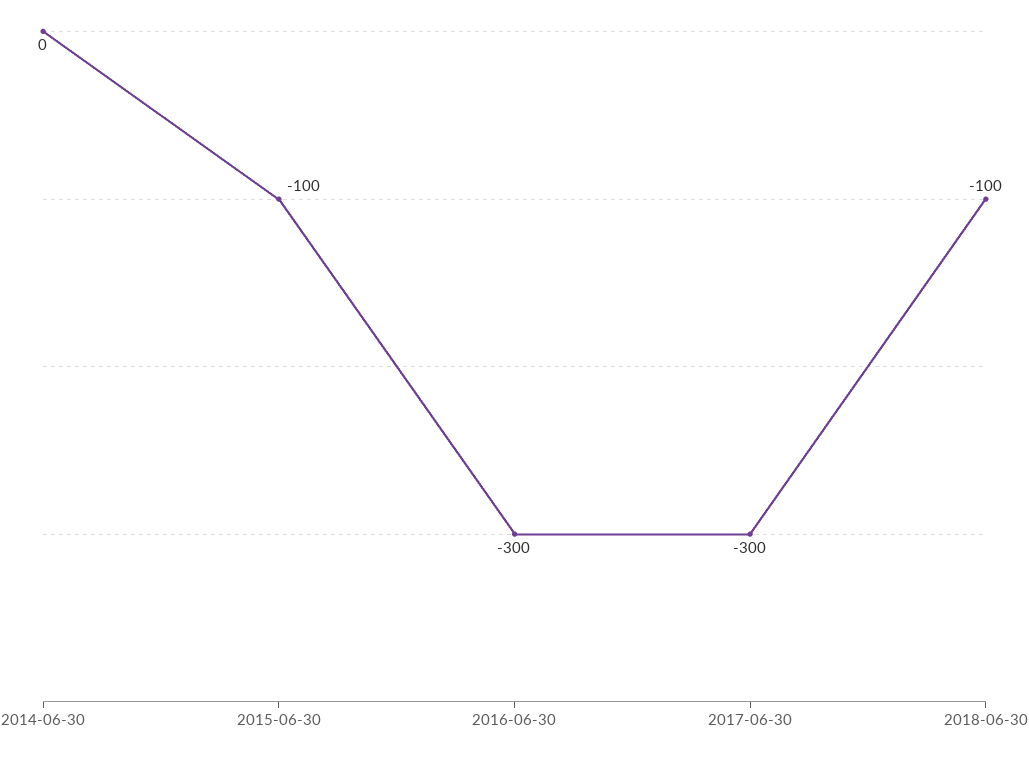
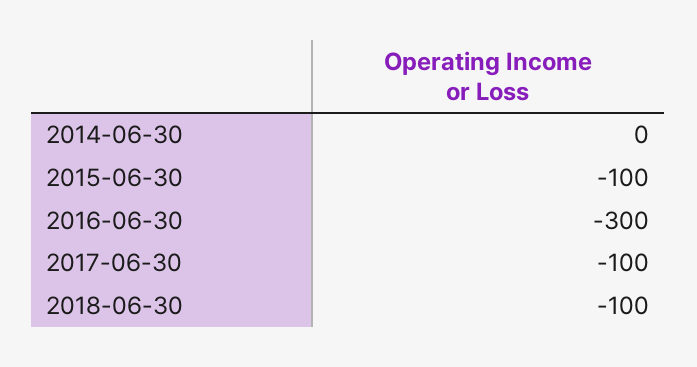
  {
    "2014-06-30": 0,
    "2015-06-30": -100,
    "2016-06-30": -300,
-   "2017-06-30": -300,
+   "2017-06-30": -100,
    "2018-06-30": -100
  }

